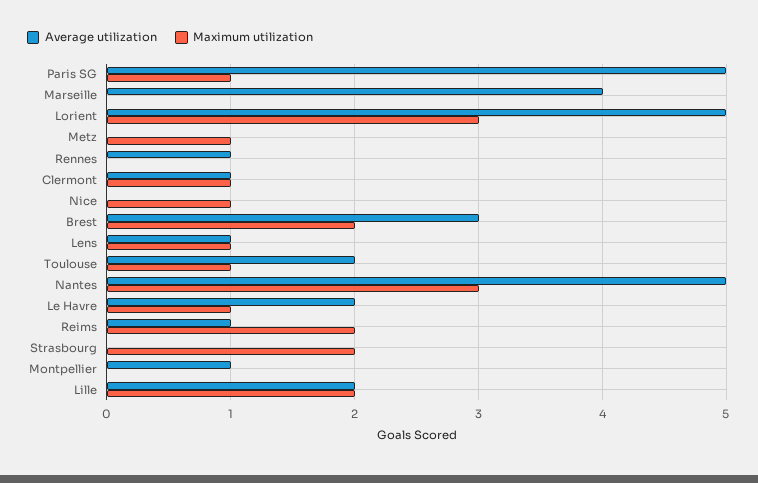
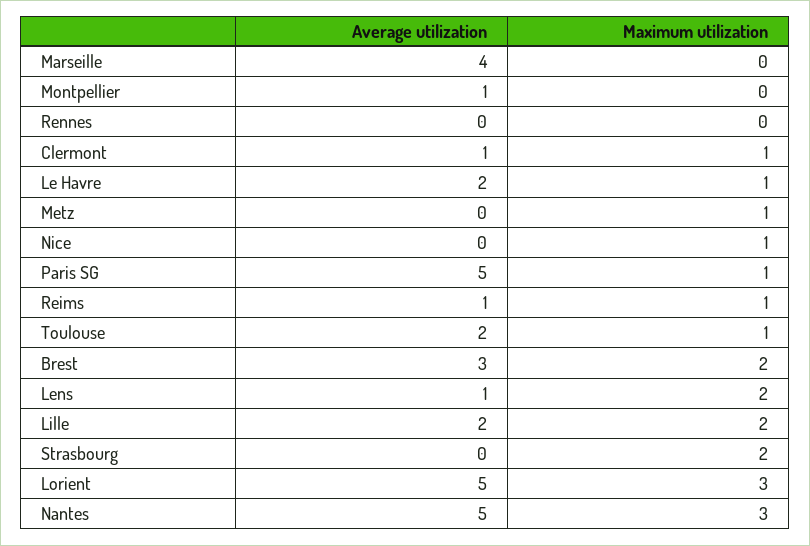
  {
    "Average utilization": {
      "Paris SG": 5,
      "Marseille": 4,
      "Lorient": 5,
      "Metz": 0,
-     "Rennes": 1,
+     "Rennes": 0,
      "Clermont": 1,
      "Nice": 0,
      "Brest": 3,
      "Lens": 1,
      "Toulouse": 2,
      "Nantes": 5,
      "Le Havre": 2,
      "Reims": 1,
      "Strasbourg": 0,
      "Montpellier": 1,
      "Lille": 2
    },
    "Maximum utilization": {
      "Paris SG": 1,
      "Marseille": 0,
      "Lorient": 3,
      "Metz": 1,
      "Rennes": 0,
      "Clermont": 1,
      "Nice": 1,
      "Brest": 2,
-     "Lens": 1,
+     "Lens": 2,
      "Toulouse": 1,
      "Nantes": 3,
      "Le Havre": 1,
-     "Reims": 2,
+     "Reims": 1,
      "Strasbourg": 2,
      "Montpellier": 0,
      "Lille": 2
    }
  }

